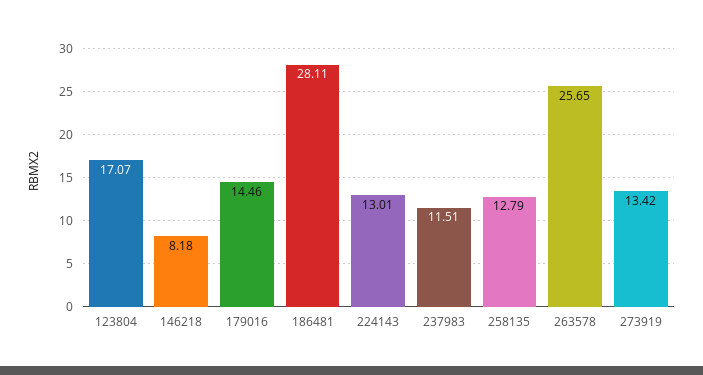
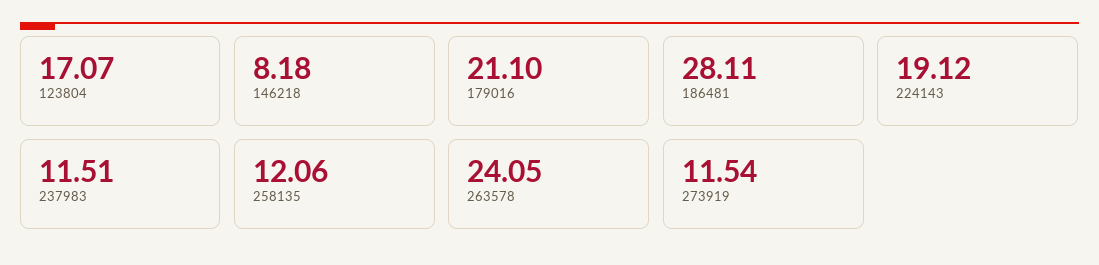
  {
    "123804": 17.07,
    "146218": 8.18,
-   "179016": 14.46,
+   "179016": 21.1,
    "186481": 28.11,
-   "224143": 13.01,
+   "224143": 19.12,
    "237983": 11.51,
-   "258135": 12.79,
+   "258135": 12.06,
-   "263578": 25.65,
+   "263578": 24.05,
-   "273919": 13.42
+   "273919": 11.54
  }

